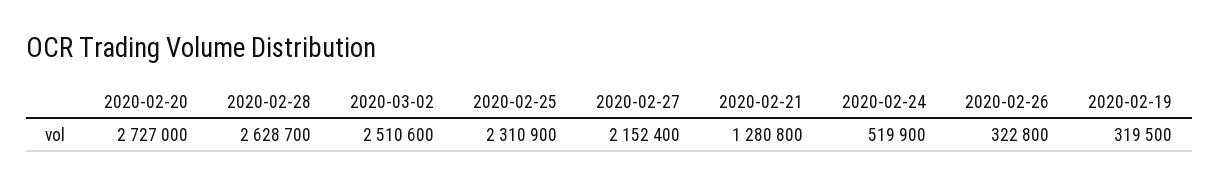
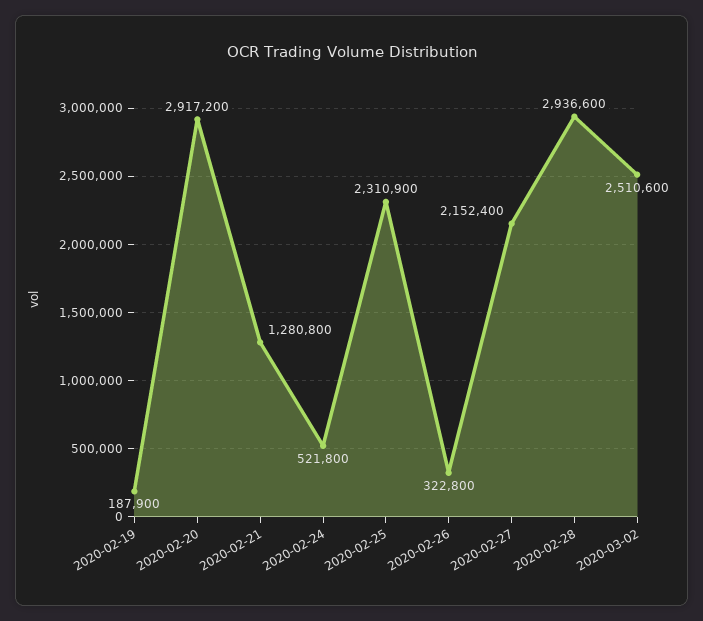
  {
-   "2020-02-20": 2727000,
+   "2020-02-20": 2917200,
-   "2020-02-28": 2628700,
+   "2020-02-28": 2936600,
    "2020-03-02": 2510600,
    "2020-02-25": 2310900,
    "2020-02-27": 2152400,
    "2020-02-21": 1280800,
-   "2020-02-24": 519900,
+   "2020-02-24": 521800,
    "2020-02-26": 322800,
-   "2020-02-19": 319500
+   "2020-02-19": 187900
  }

